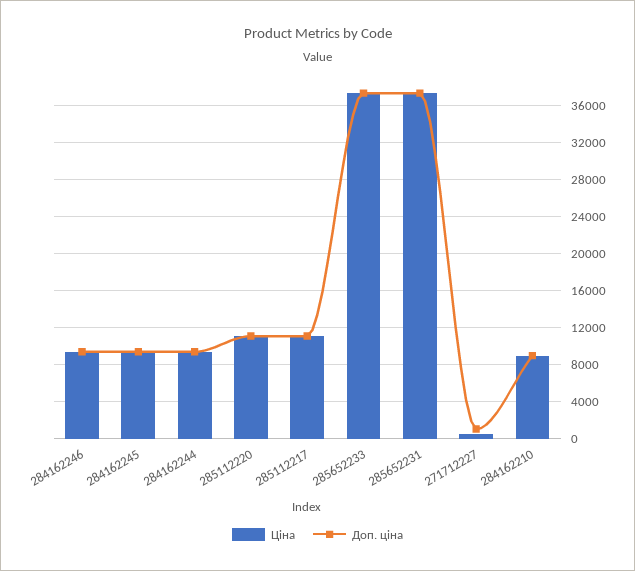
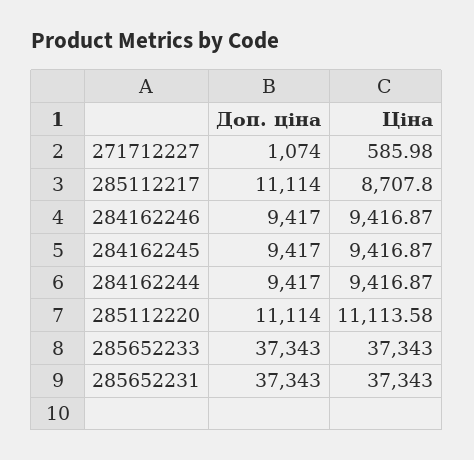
  {
    "Ціна": {
      "284162246": 9416.87,
      "284162245": 9416.87,
      "284162244": 9416.87,
      "285112220": 11113.58,
-     "285112217": 11000,
+     "285112217": 8707.8,
      "285652233": 37343,
      "285652231": 37343,
-     "271712227": 585.98,
+     "271712227": 585.98
-     "284162210": 9000
    },
    "Доп. ціна": {
      "284162246": 9417,
      "284162245": 9417,
      "284162244": 9417,
      "285112220": 11114,
      "285112217": 11114,
      "285652233": 37343,
      "285652231": 37343,
-     "271712227": 1074,
+     "271712227": 1074
-     "284162210": 9000
    }
  }

